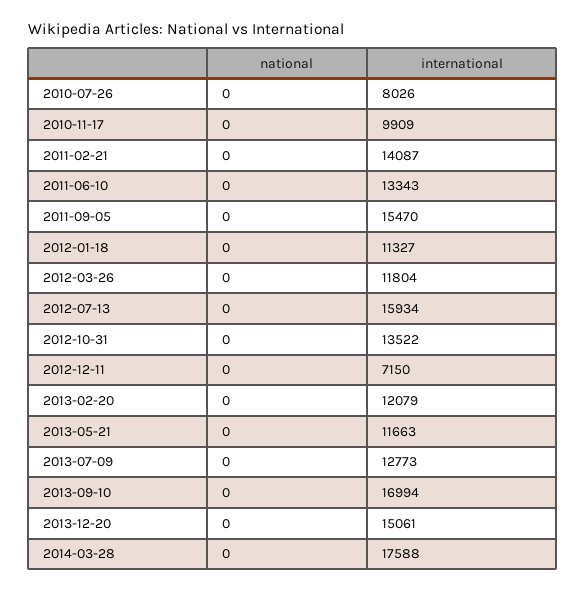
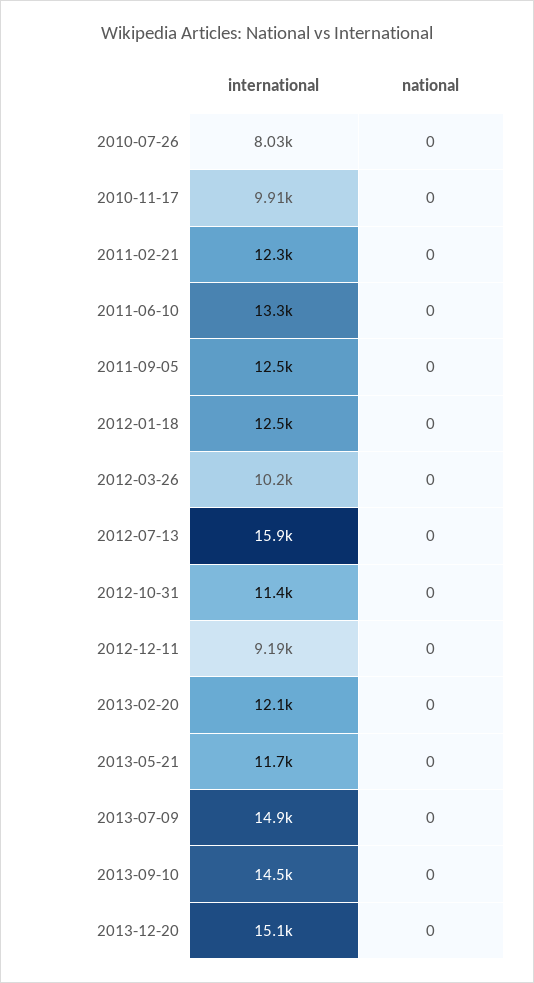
  {
    "national": {
      "2010-07-26": 0,
      "2010-11-17": 0,
      "2011-02-21": 0,
      "2011-06-10": 0,
      "2011-09-05": 0,
      "2012-01-18": 0,
      "2012-03-26": 0,
      "2012-07-13": 0,
      "2012-10-31": 0,
      "2012-12-11": 0,
      "2013-02-20": 0,
      "2013-05-21": 0,
      "2013-07-09": 0,
      "2013-09-10": 0,
-     "2013-12-20": 0,
+     "2013-12-20": 0
-     "2014-03-28": 0
    },
    "international": {
      "2010-07-26": 8026,
      "2010-11-17": 9909,
-     "2011-02-21": 14087,
+     "2011-02-21": 12300,
      "2011-06-10": 13343,
-     "2011-09-05": 15470,
+     "2011-09-05": 12500,
-     "2012-01-18": 11327,
+     "2012-01-18": 12500,
-     "2012-03-26": 11804,
+     "2012-03-26": 10200,
      "2012-07-13": 15934,
-     "2012-10-31": 13522,
+     "2012-10-31": 11400,
-     "2012-12-11": 7150,
+     "2012-12-11": 9190,
      "2013-02-20": 12079,
      "2013-05-21": 11663,
-     "2013-07-09": 12773,
+     "2013-07-09": 14900,
-     "2013-09-10": 16994,
+     "2013-09-10": 14500,
-     "2013-12-20": 15061,
+     "2013-12-20": 15061
-     "2014-03-28": 17588
    }
  }

